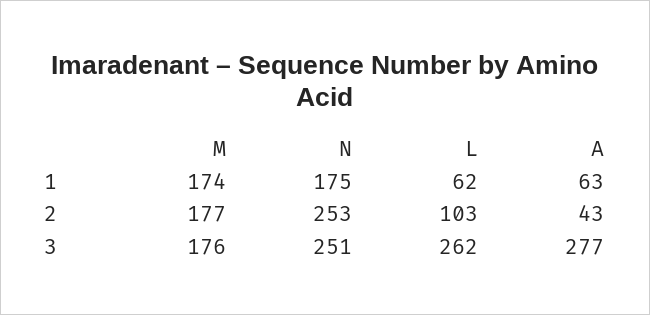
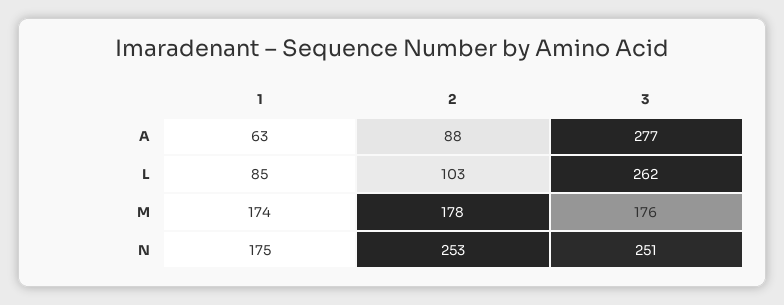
  {
    "M": {
      "1": 174,
-     "2": 177,
+     "2": 178,
      "3": 176
    },
    "N": {
      "1": 175,
      "2": 253,
      "3": 251
    },
    "L": {
-     "1": 62,
+     "1": 85,
      "2": 103,
      "3": 262
    },
    "A": {
      "1": 63,
-     "2": 43,
+     "2": 88,
      "3": 277
    }
  }

